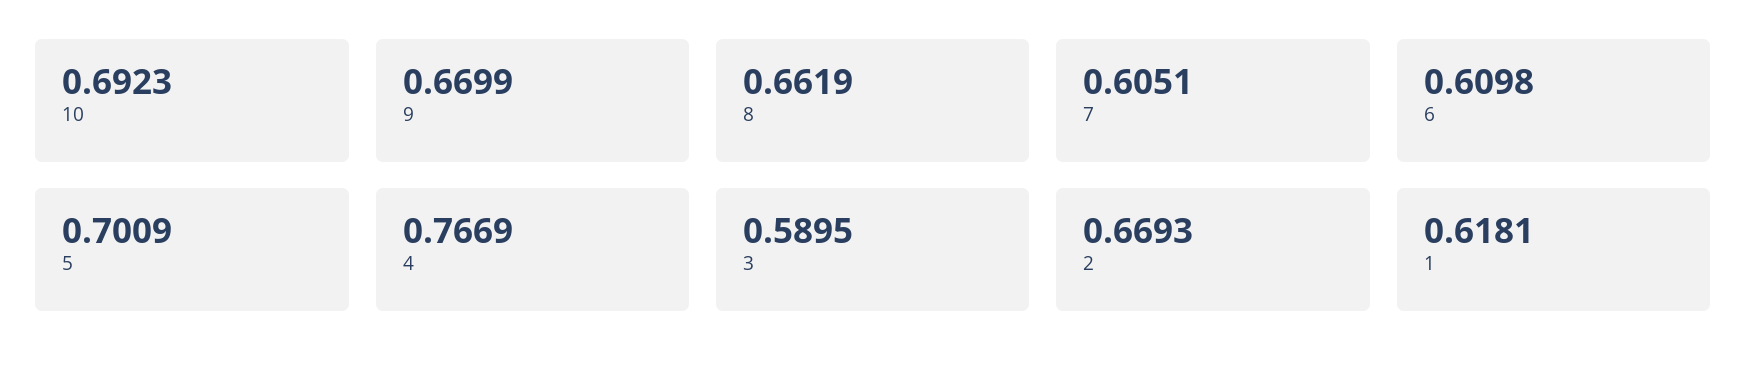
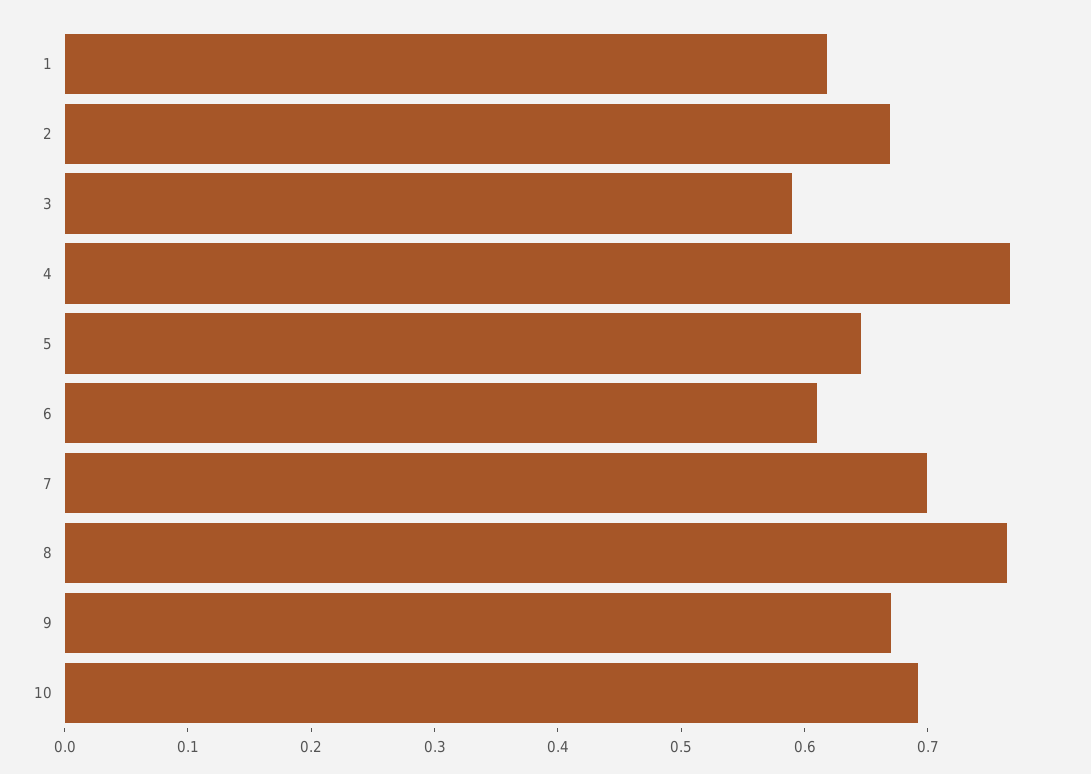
  {
    "10": 0.6923,
    "9": 0.6699,
-   "8": 0.6619,
+   "8": 0.76,
-   "7": 0.6051,
+   "7": 0.7,
    "6": 0.6098,
-   "5": 0.7009,
+   "5": 0.64,
    "4": 0.7669,
    "3": 0.5895,
    "2": 0.6693,
    "1": 0.6181
  }

